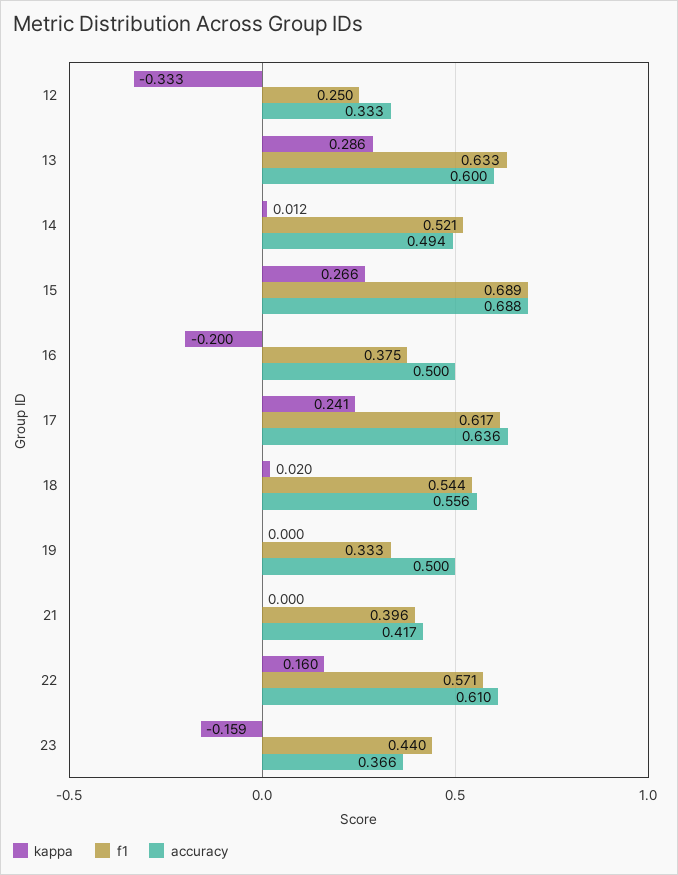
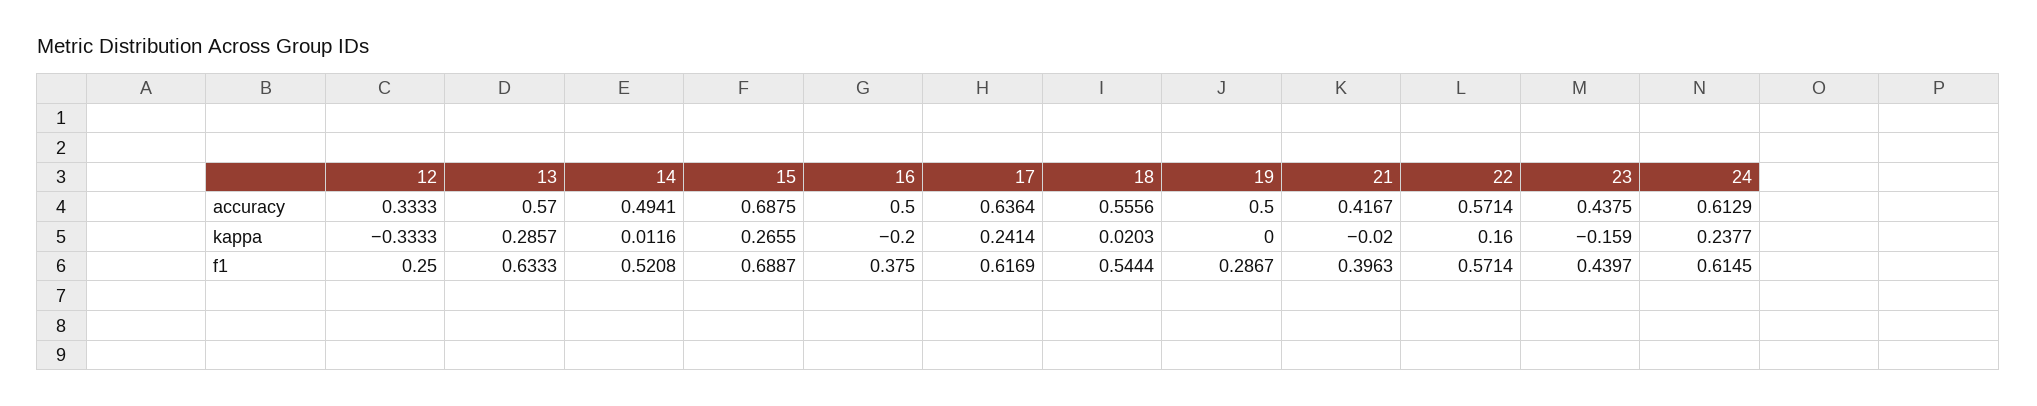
  {
    "kappa": {
      "12": -0.3333,
      "13": 0.2857,
      "14": 0.0116,
      "15": 0.2655,
      "16": -0.2,
      "17": 0.2414,
      "18": 0.0203,
      "19": 0,
-     "21": 0,
+     "21": -0.02,
      "22": 0.16,
-     "23": -0.159
+     "23": -0.159,
+     "24": 0.2377
    },
    "f1": {
      "12": 0.25,
      "13": 0.6333,
      "14": 0.5208,
      "15": 0.6887,
      "16": 0.375,
      "17": 0.6169,
      "18": 0.5444,
-     "19": 0.333,
+     "19": 0.2867,
      "21": 0.3963,
      "22": 0.5714,
-     "23": 0.4397
+     "23": 0.4397,
+     "24": 0.6145
    },
    "accuracy": {
      "12": 0.3333,
-     "13": 0.6,
+     "13": 0.57,
      "14": 0.4941,
      "15": 0.6875,
      "16": 0.5,
      "17": 0.6364,
      "18": 0.5556,
      "19": 0.5,
      "21": 0.4167,
-     "22": 0.61,
+     "22": 0.5714,
-     "23": 0.366
+     "23": 0.4375,
+     "24": 0.6129
    }
  }

